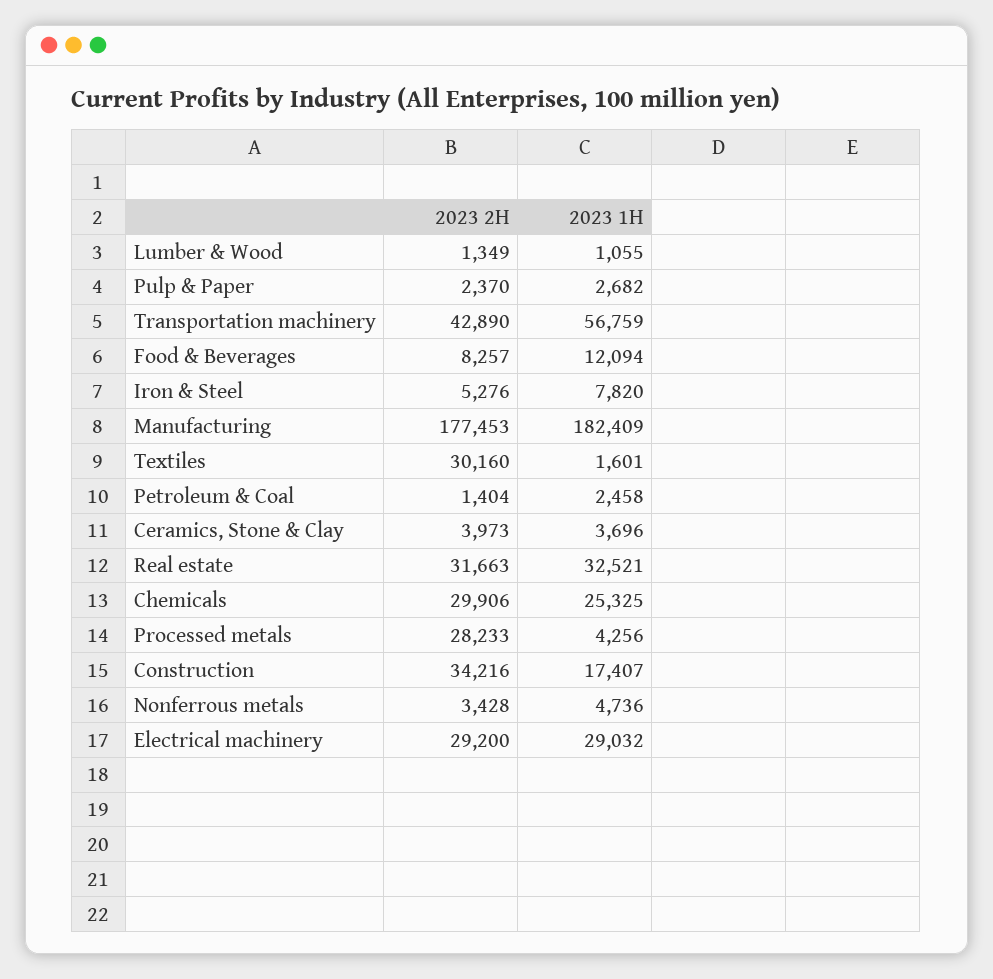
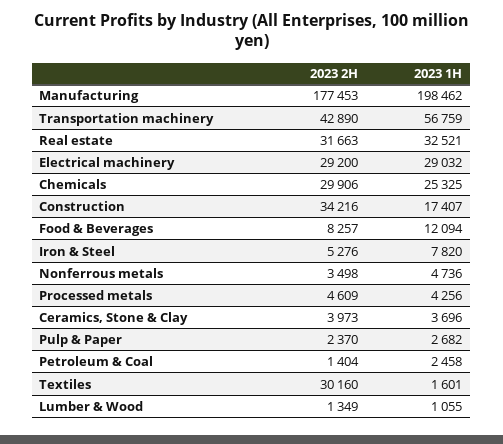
  {
    "2023 2H": {
      "Lumber & Wood": 1349,
      "Pulp & Paper": 2370,
      "Transportation machinery": 42890,
      "Food & Beverages": 8257,
      "Iron & Steel": 5276,
      "Manufacturing": 177453,
      "Textiles": 30160,
      "Petroleum & Coal": 1404,
      "Ceramics, Stone & Clay": 3973,
      "Real estate": 31663,
      "Chemicals": 29906,
-     "Processed metals": 28233,
+     "Processed metals": 4609,
      "Construction": 34216,
-     "Nonferrous metals": 3428,
+     "Nonferrous metals": 3498,
      "Electrical machinery": 29200
    },
    "2023 1H": {
      "Lumber & Wood": 1055,
      "Pulp & Paper": 2682,
      "Transportation machinery": 56759,
      "Food & Beverages": 12094,
      "Iron & Steel": 7820,
-     "Manufacturing": 182409,
+     "Manufacturing": 198462,
      "Textiles": 1601,
      "Petroleum & Coal": 2458,
      "Ceramics, Stone & Clay": 3696,
      "Real estate": 32521,
      "Chemicals": 25325,
      "Processed metals": 4256,
      "Construction": 17407,
      "Nonferrous metals": 4736,
      "Electrical machinery": 29032
    }
  }

